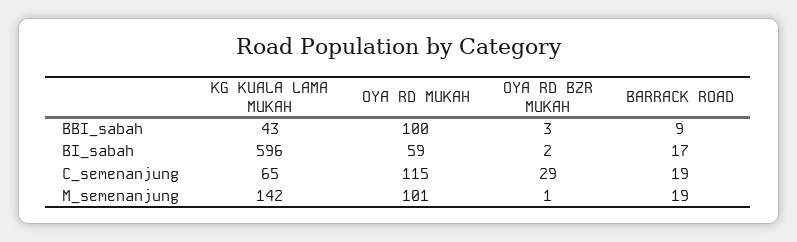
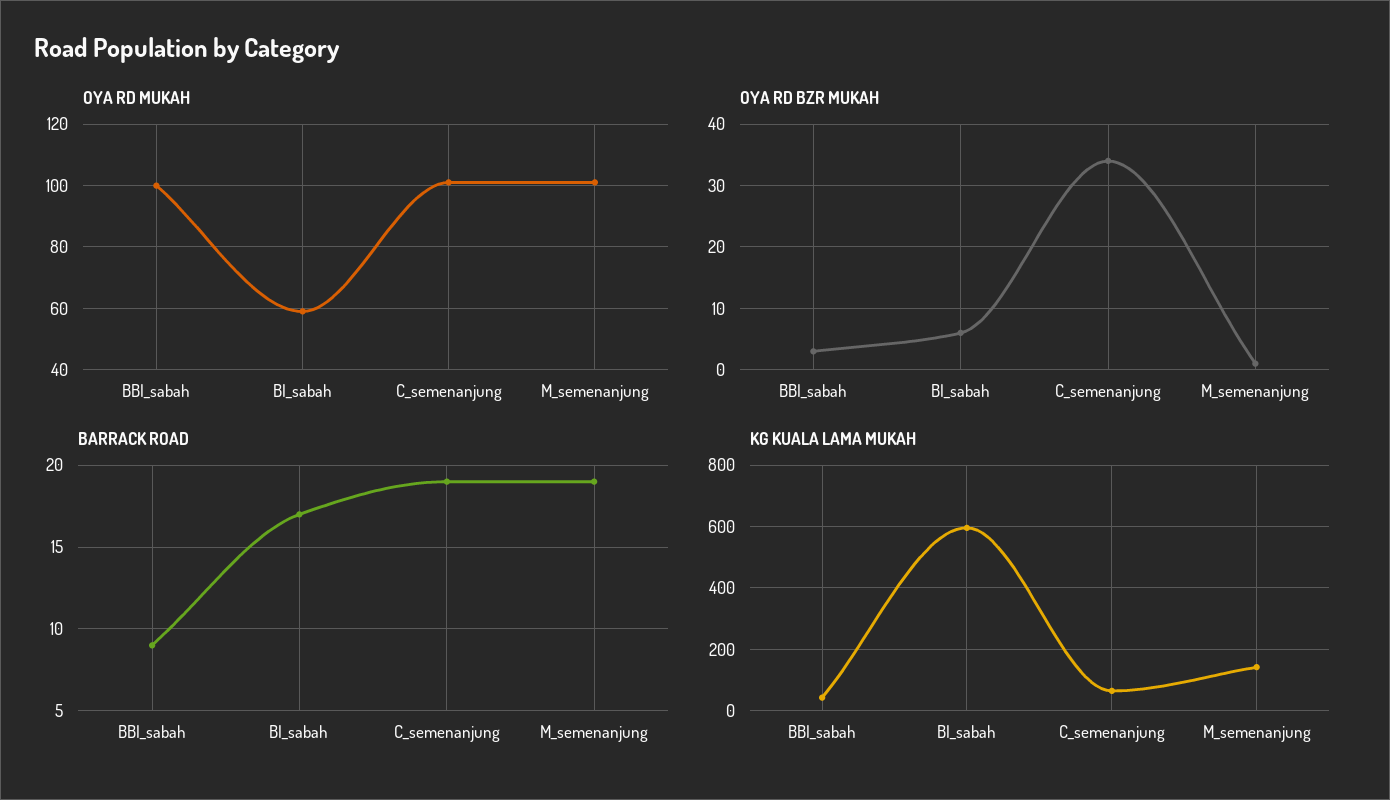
  {
    "KG KUALA LAMA MUKAH": {
      "BBI_sabah": 43,
      "BI_sabah": 596,
      "C_semenanjung": 65,
      "M_semenanjung": 142
    },
    "OYA RD MUKAH": {
      "BBI_sabah": 100,
      "BI_sabah": 59,
-     "C_semenanjung": 115,
+     "C_semenanjung": 100,
      "M_semenanjung": 101
    },
    "OYA RD BZR MUKAH": {
      "BBI_sabah": 3,
-     "BI_sabah": 2,
+     "BI_sabah": 6,
-     "C_semenanjung": 29,
+     "C_semenanjung": 34,
      "M_semenanjung": 1
    },
    "BARRACK ROAD": {
      "BBI_sabah": 9,
      "BI_sabah": 17,
      "C_semenanjung": 19,
      "M_semenanjung": 19
    }
  }

